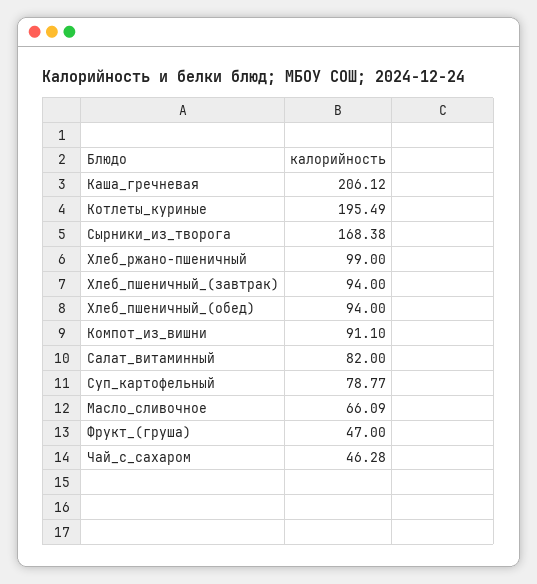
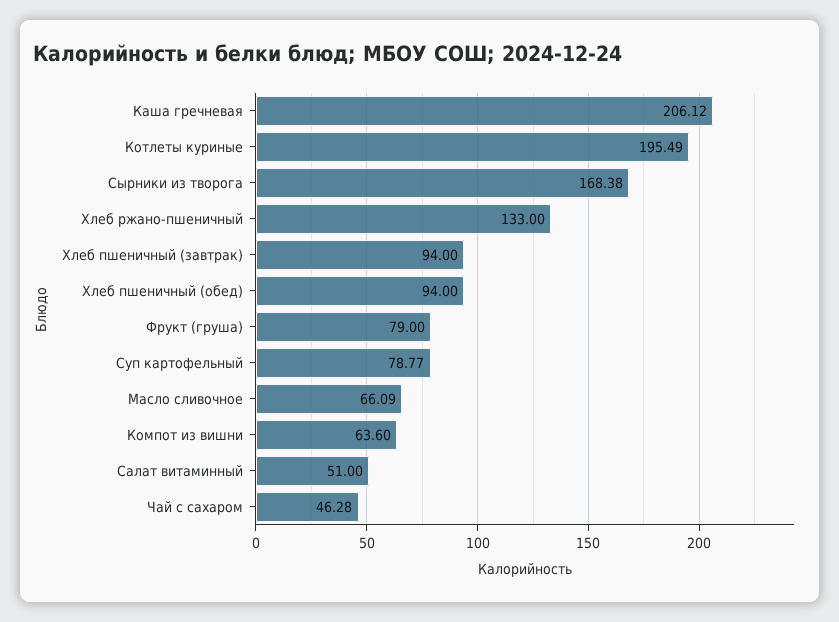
  {
    "Каша_гречневая": 206.12,
    "Котлеты_куриные": 195.49,
    "Сырники_из_творога": 168.38,
-   "Хлеб_ржано-пшеничный": 99,
+   "Хлеб_ржано-пшеничный": 133,
    "Хлеб_пшеничный_(завтрак)": 94,
    "Хлеб_пшеничный_(обед)": 94,
-   "Компот_из_вишни": 91.1,
+   "Компот_из_вишни": 63.6,
-   "Салат_витаминный": 82,
+   "Салат_витаминный": 51,
    "Суп_картофельный": 78.77,
    "Масло_сливочное": 66.09,
-   "Фрукт_(груша)": 47,
+   "Фрукт_(груша)": 79,
    "Чай_с_сахаром": 46.28
  }

